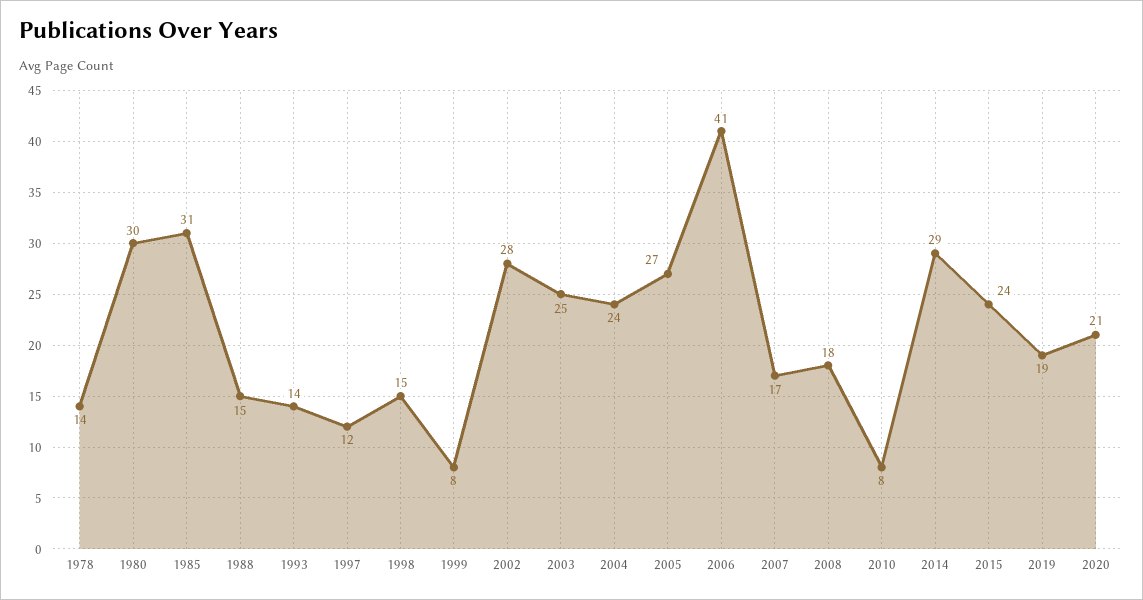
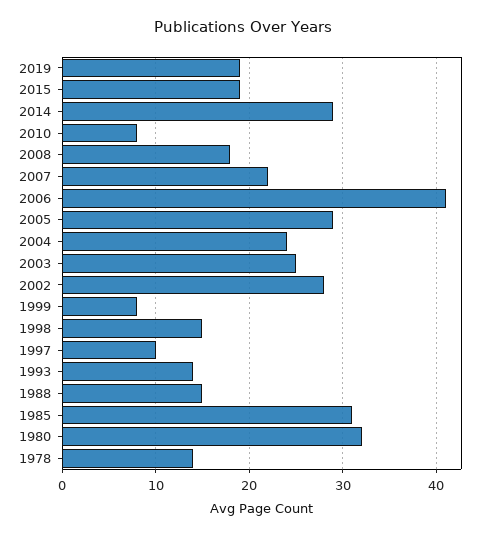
  {
    "1978": 14,
-   "1980": 30,
+   "1980": 32,
    "1985": 31,
    "1988": 15,
    "1993": 14,
-   "1997": 12,
+   "1997": 10,
    "1998": 15,
    "1999": 8,
    "2002": 28,
    "2003": 25,
    "2004": 24,
-   "2005": 27,
+   "2005": 29,
    "2006": 41,
-   "2007": 17,
+   "2007": 22,
    "2008": 18,
    "2010": 8,
    "2014": 29,
-   "2015": 24,
+   "2015": 19,
-   "2019": 19,
+   "2019": 19
-   "2020": 21
  }

